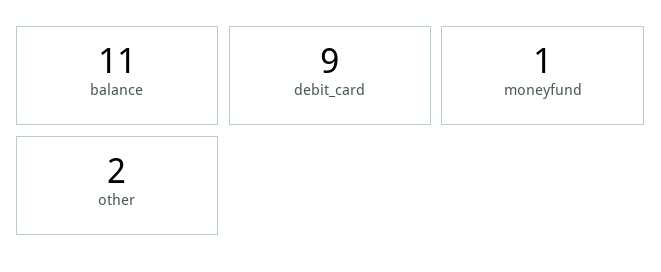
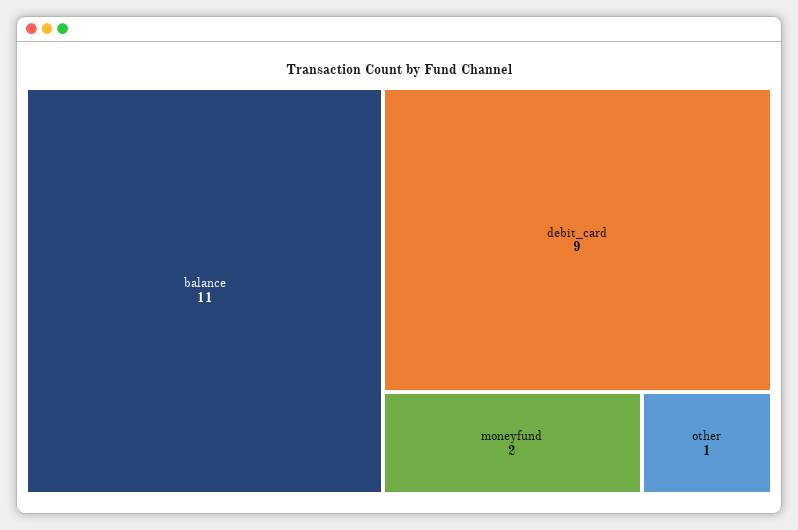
  {
    "balance": 11,
    "debit_card": 9,
-   "moneyfund": 1,
+   "moneyfund": 2,
-   "other": 2
+   "other": 1
  }

